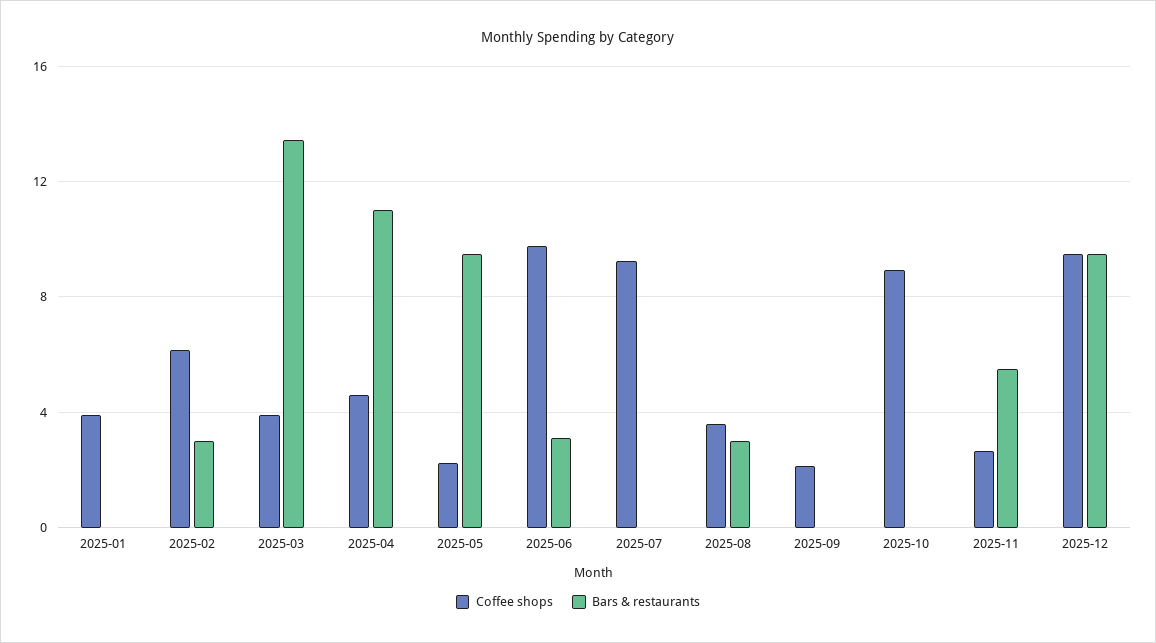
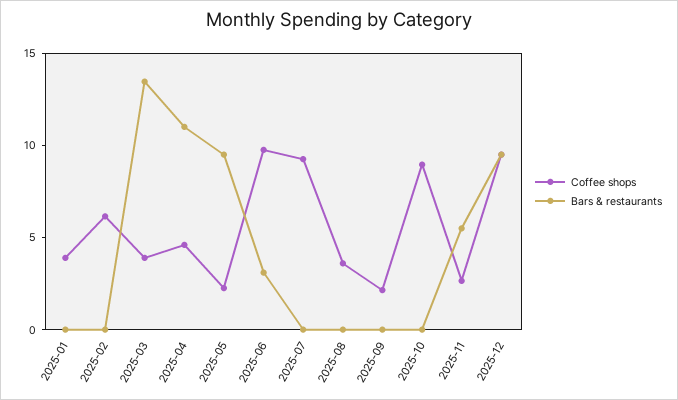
  {
    "Coffee shops": {
      "2025-01": 4,
      "2025-02": 6,
      "2025-03": 4,
      "2025-04": 4.5,
      "2025-05": 2.5,
      "2025-06": 10,
      "2025-07": 9.5,
      "2025-08": 3.5,
      "2025-09": 2,
      "2025-10": 9,
      "2025-11": 2.5,
      "2025-12": 9.5
    },
    "Bars & restaurants": {
      "2025-01": 0,
-     "2025-02": 3,
+     "2025-02": 0,
      "2025-03": 13.5,
      "2025-04": 11,
      "2025-05": 9.5,
      "2025-06": 3,
      "2025-07": 0,
-     "2025-08": 3,
+     "2025-08": 0,
      "2025-09": 0,
      "2025-10": 0,
      "2025-11": 5.5,
      "2025-12": 9.5
    }
  }

